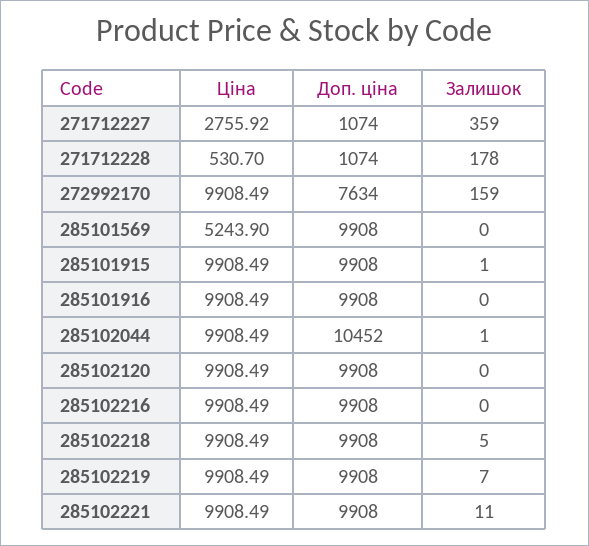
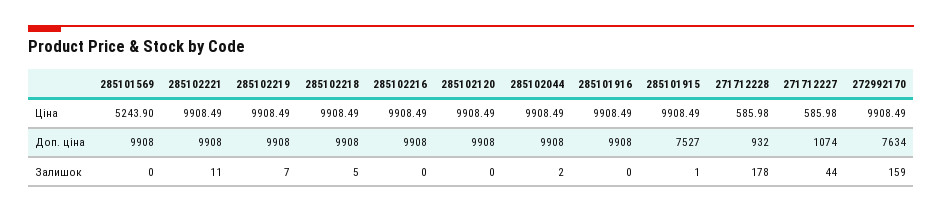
  {
    "Ціна": {
-     "271712227": 2755.92,
+     "271712227": 585.98,
-     "271712228": 530.7,
+     "271712228": 585.98,
      "272992170": 9908.49,
      "285101569": 5243.9,
      "285101915": 9908.49,
      "285101916": 9908.49,
      "285102044": 9908.49,
      "285102120": 9908.49,
      "285102216": 9908.49,
      "285102218": 9908.49,
      "285102219": 9908.49,
      "285102221": 9908.49
    },
    "Доп. ціна": {
      "271712227": 1074,
-     "271712228": 1074,
+     "271712228": 932,
      "272992170": 7634,
      "285101569": 9908,
-     "285101915": 9908,
+     "285101915": 7527,
      "285101916": 9908,
-     "285102044": 10452,
+     "285102044": 9908,
      "285102120": 9908,
      "285102216": 9908,
      "285102218": 9908,
      "285102219": 9908,
      "285102221": 9908
    },
    "Залишок": {
-     "271712227": 359,
+     "271712227": 44,
      "271712228": 178,
      "272992170": 159,
      "285101569": 0,
      "285101915": 1,
      "285101916": 0,
-     "285102044": 1,
+     "285102044": 2,
      "285102120": 0,
      "285102216": 0,
      "285102218": 5,
      "285102219": 7,
      "285102221": 11
    }
  }

